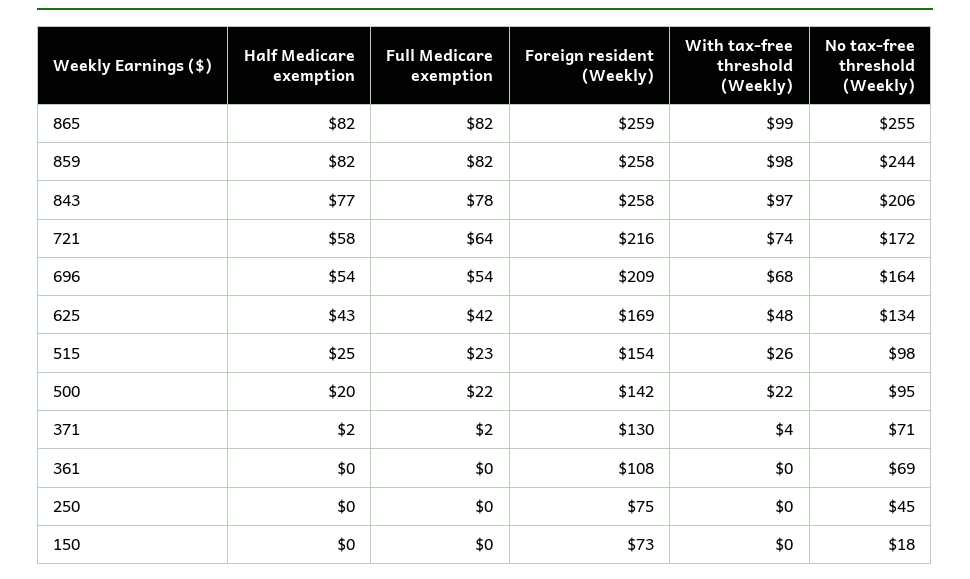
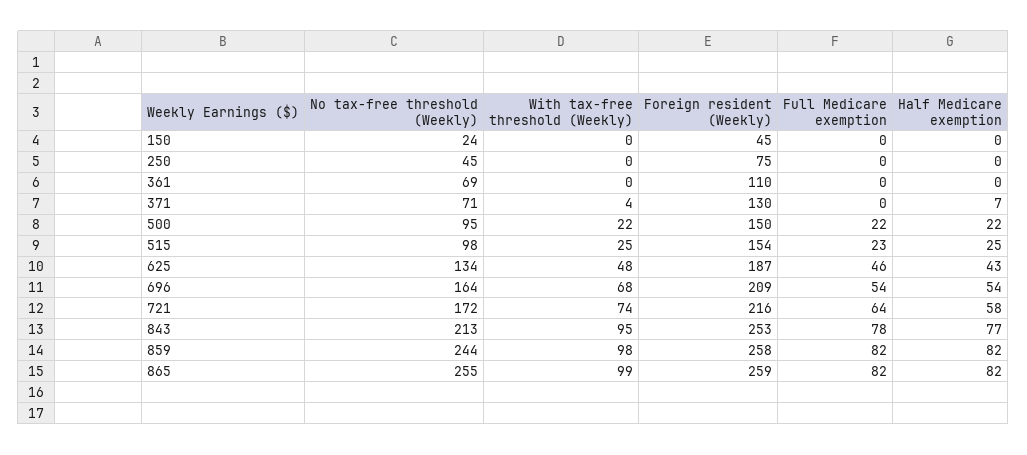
  {
    "Half Medicare exemption": {
      "865": 82,
      "859": 82,
      "843": 77,
      "721": 58,
      "696": 54,
      "625": 43,
      "515": 25,
-     "500": 20,
+     "500": 22,
-     "371": 2,
+     "371": 7,
      "361": 0,
      "250": 0,
      "150": 0
    },
    "Full Medicare exemption": {
      "865": 82,
      "859": 82,
      "843": 78,
      "721": 64,
      "696": 54,
-     "625": 42,
+     "625": 46,
      "515": 23,
      "500": 22,
-     "371": 2,
+     "371": 0,
      "361": 0,
      "250": 0,
      "150": 0
    },
    "Foreign resident (Weekly)": {
      "865": 259,
      "859": 258,
-     "843": 258,
+     "843": 253,
      "721": 216,
      "696": 209,
-     "625": 169,
+     "625": 187,
      "515": 154,
-     "500": 142,
+     "500": 150,
      "371": 130,
-     "361": 108,
+     "361": 110,
      "250": 75,
-     "150": 73
+     "150": 45
    },
    "With tax-free threshold (Weekly)": {
      "865": 99,
      "859": 98,
-     "843": 97,
+     "843": 95,
      "721": 74,
      "696": 68,
      "625": 48,
-     "515": 26,
+     "515": 25,
      "500": 22,
      "371": 4,
      "361": 0,
      "250": 0,
      "150": 0
    },
    "No tax-free threshold (Weekly)": {
      "865": 255,
      "859": 244,
-     "843": 206,
+     "843": 213,
      "721": 172,
      "696": 164,
      "625": 134,
      "515": 98,
      "500": 95,
      "371": 71,
      "361": 69,
      "250": 45,
-     "150": 18
+     "150": 24
    }
  }

